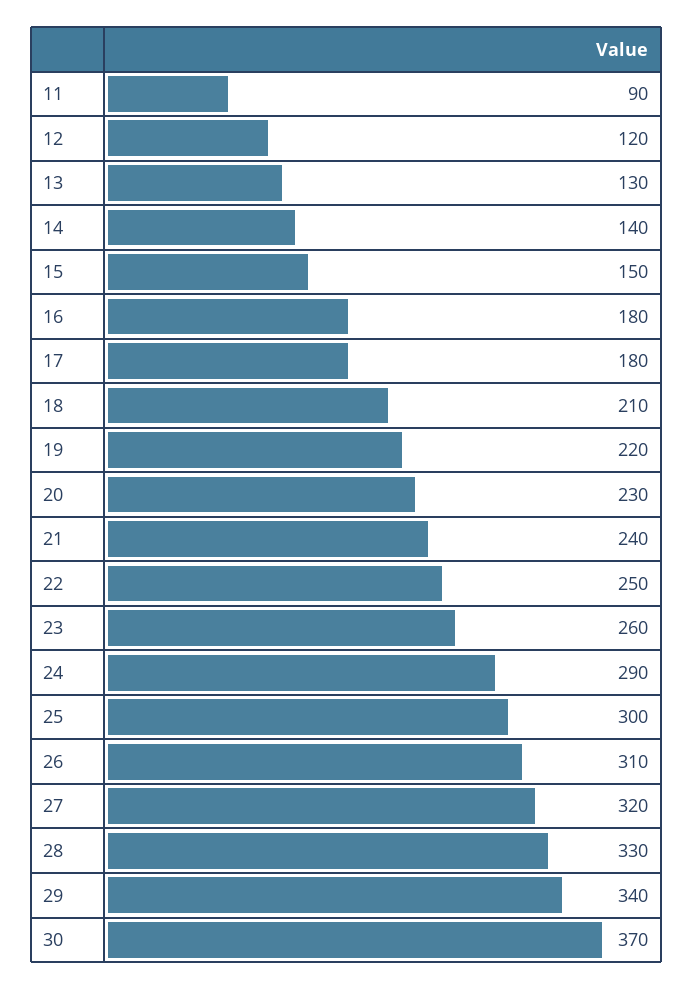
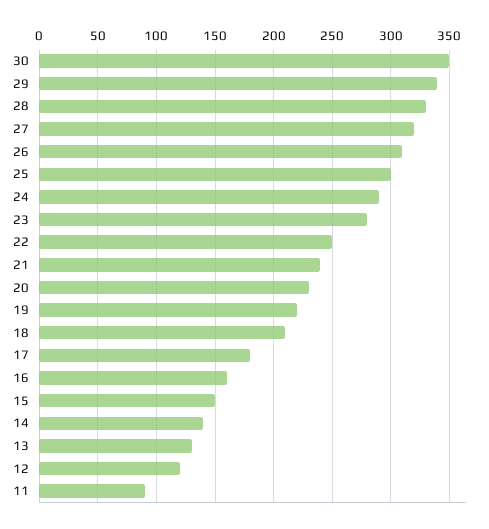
  {
    "11": 90,
    "12": 120,
    "13": 130,
    "14": 140,
    "15": 150,
-   "16": 180,
+   "16": 160,
    "17": 180,
    "18": 210,
    "19": 220,
    "20": 230,
    "21": 240,
    "22": 250,
-   "23": 260,
+   "23": 280,
    "24": 290,
    "25": 300,
    "26": 310,
    "27": 320,
    "28": 330,
    "29": 340,
-   "30": 370
+   "30": 350
  }

